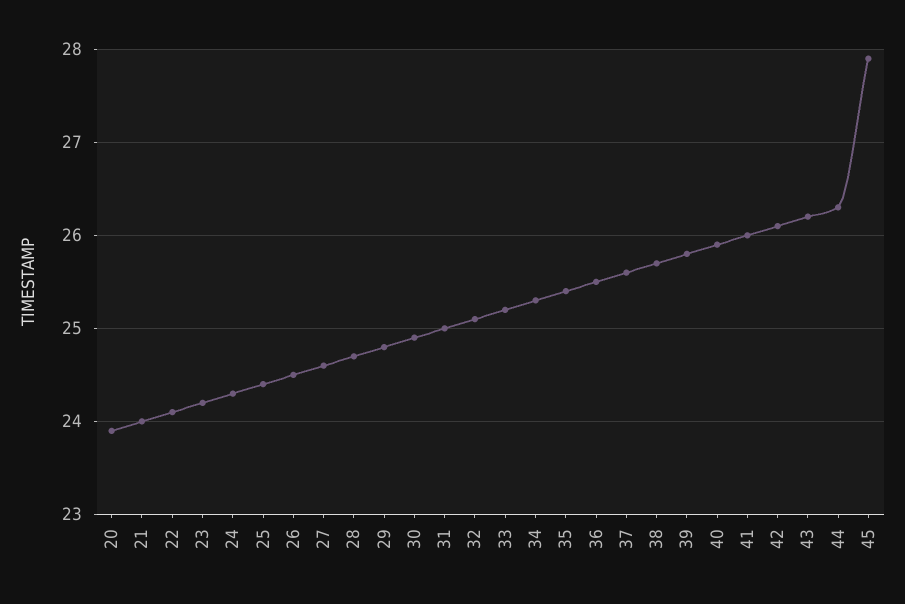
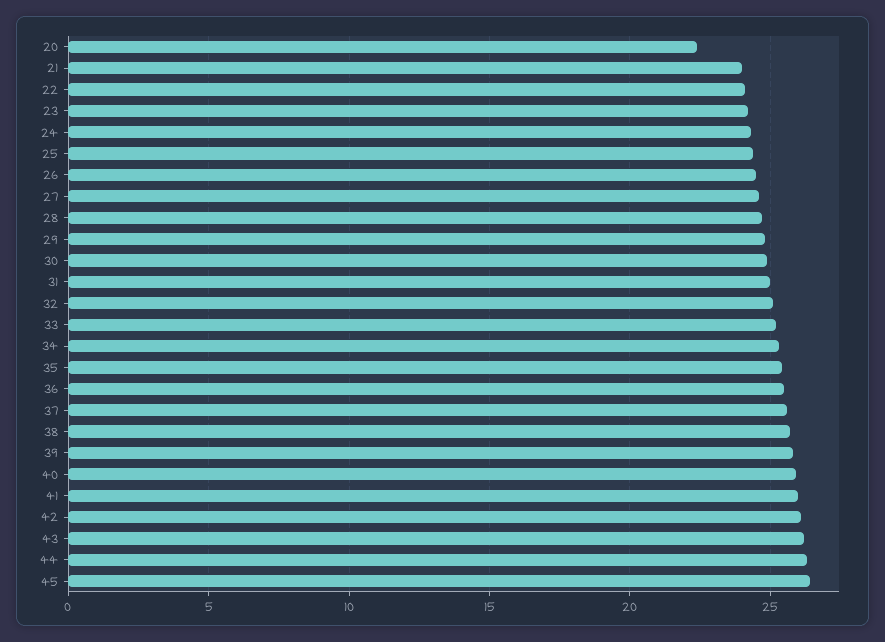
  {
-   "20": 23.9,
+   "20": 22.5,
    "21": 24,
    "22": 24.1,
    "23": 24.2,
    "24": 24.3,
    "25": 24.4,
    "26": 24.5,
    "27": 24.6,
    "28": 24.7,
    "29": 24.8,
    "30": 24.9,
    "31": 25,
    "32": 25.1,
    "33": 25.2,
    "34": 25.3,
    "35": 25.4,
    "36": 25.5,
    "37": 25.6,
    "38": 25.7,
    "39": 25.8,
    "40": 25.9,
    "41": 26,
    "42": 26.1,
    "43": 26.2,
    "44": 26.3,
-   "45": 27.9
+   "45": 26.5
  }

